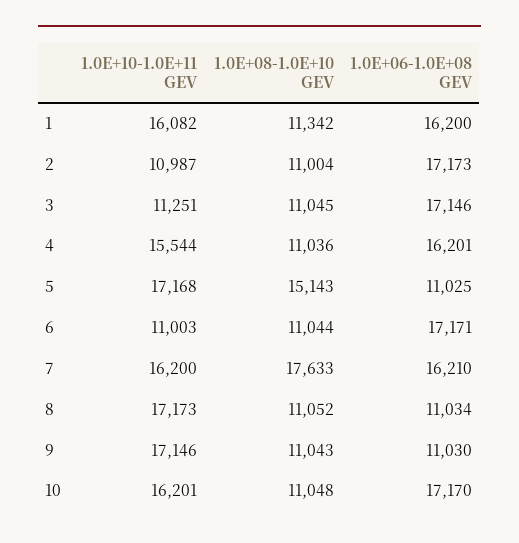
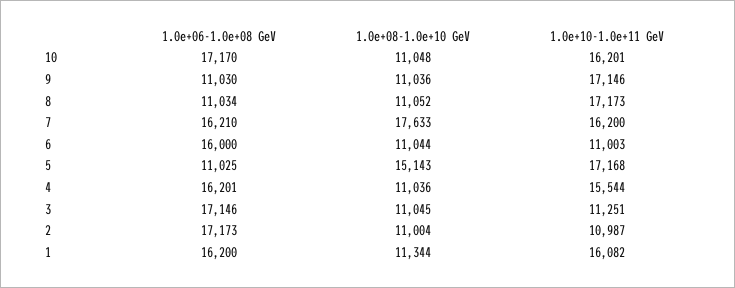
  {
    "1.0E+10-1.0E+11 GEV": {
      "1": 16082,
      "2": 10987,
      "3": 11251,
      "4": 15544,
      "5": 17168,
      "6": 11003,
      "7": 16200,
      "8": 17173,
      "9": 17146,
      "10": 16201
    },
    "1.0E+08-1.0E+10 GEV": {
-     "1": 11342,
+     "1": 11344,
      "2": 11004,
      "3": 11045,
      "4": 11036,
      "5": 15143,
      "6": 11044,
      "7": 17633,
      "8": 11052,
-     "9": 11043,
+     "9": 11036,
      "10": 11048
    },
    "1.0E+06-1.0E+08 GEV": {
      "1": 16200,
      "2": 17173,
      "3": 17146,
      "4": 16201,
      "5": 11025,
-     "6": 17171,
+     "6": 16000,
      "7": 16210,
      "8": 11034,
      "9": 11030,
      "10": 17170
    }
  }

